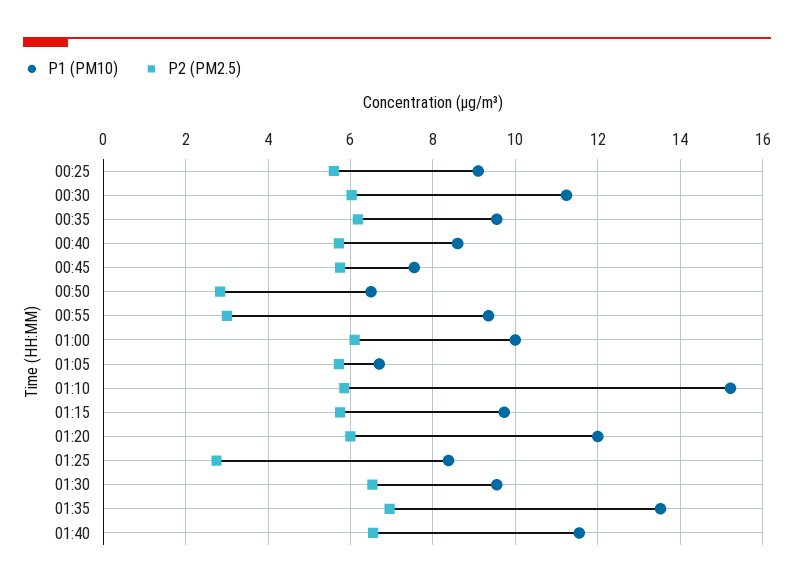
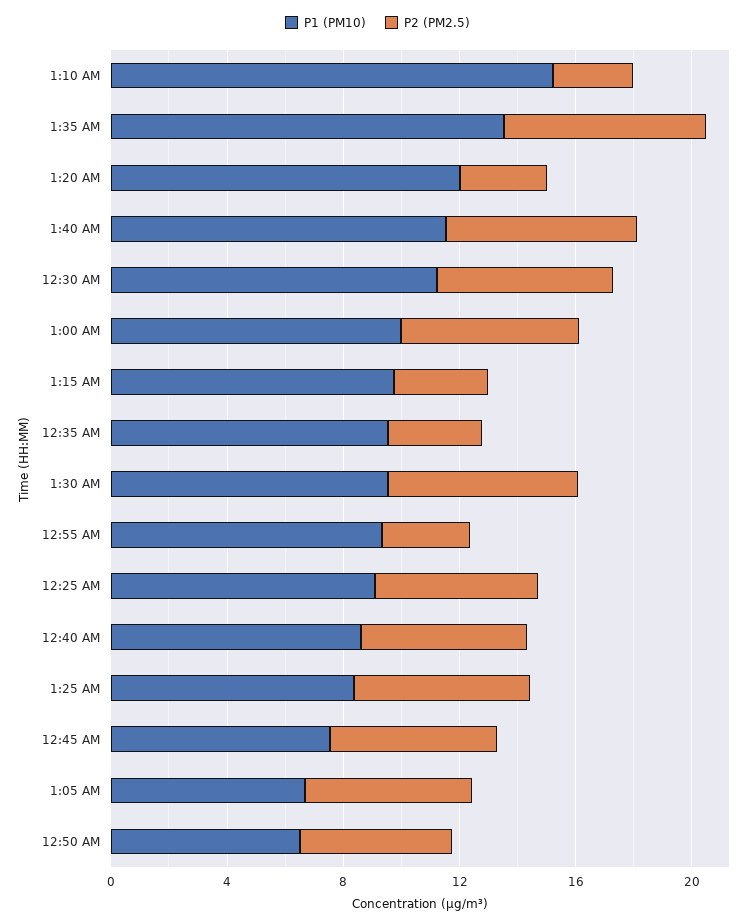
  {
    "P1 (PM10)": {
      "00:25": 9.2,
      "00:30": 11.2,
      "00:35": 9.6,
      "00:40": 8.6,
      "00:45": 7.6,
      "00:50": 6.6,
      "00:55": 9.4,
      "01:00": 10,
      "01:05": 6.8,
      "01:10": 15.2,
      "01:15": 9.8,
      "01:20": 12,
      "01:25": 8.4,
      "01:30": 9.6,
      "01:35": 13.6,
      "01:40": 11.6
    },
    "P2 (PM2.5)": {
      "00:25": 5.6,
      "00:30": 6,
-     "00:35": 6.2,
+     "00:35": 3,
      "00:40": 5.8,
      "00:45": 5.8,
-     "00:50": 2.8,
+     "00:50": 5,
      "00:55": 3,
      "01:00": 6.2,
      "01:05": 5.8,
-     "01:10": 5.8,
+     "01:10": 3,
-     "01:15": 5.8,
+     "01:15": 3,
-     "01:20": 6,
+     "01:20": 3,
-     "01:25": 2.8,
+     "01:25": 6,
      "01:30": 6.6,
      "01:35": 7,
      "01:40": 6.6
    }
  }

